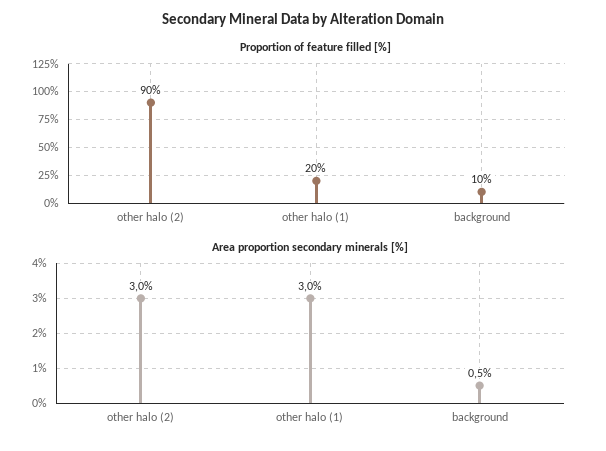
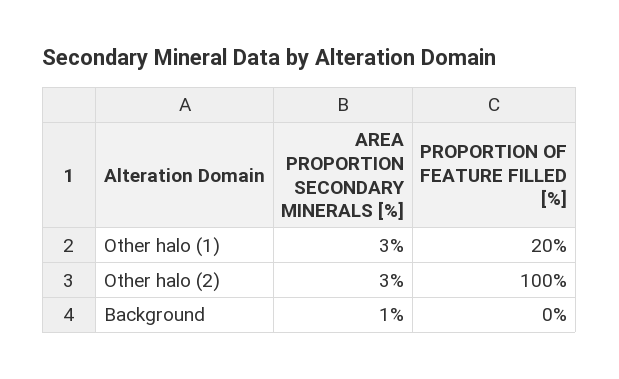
  {
    "Proportion of feature filled [%]": {
-     "other halo (2)": 90,
+     "other halo (2)": 100,
      "other halo (1)": 20,
-     "background": 10
+     "background": 0
    },
    "Area proportion secondary minerals [%]": {
      "other halo (2)": 3,
      "other halo (1)": 3,
-     "background": 0.5
+     "background": 1
    }
  }

